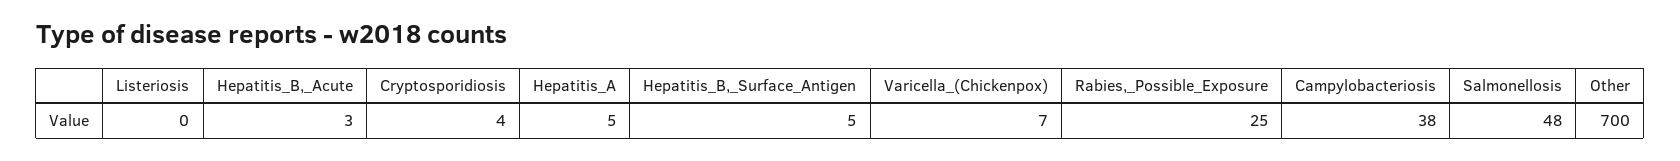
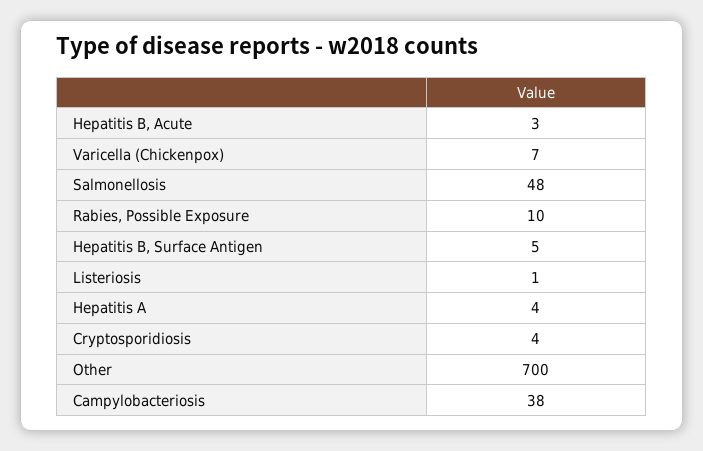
  {
-   "Listeriosis": 0,
+   "Listeriosis": 1,
    "Hepatitis_B,_Acute": 3,
    "Cryptosporidiosis": 4,
-   "Hepatitis_A": 5,
+   "Hepatitis_A": 4,
    "Hepatitis_B,_Surface_Antigen": 5,
    "Varicella_(Chickenpox)": 7,
-   "Rabies,_Possible_Exposure": 25,
+   "Rabies,_Possible_Exposure": 10,
    "Campylobacteriosis": 38,
    "Salmonellosis": 48,
    "Other": 700
  }

